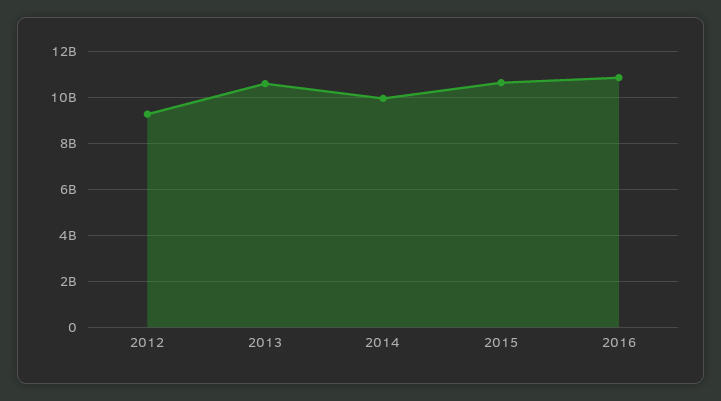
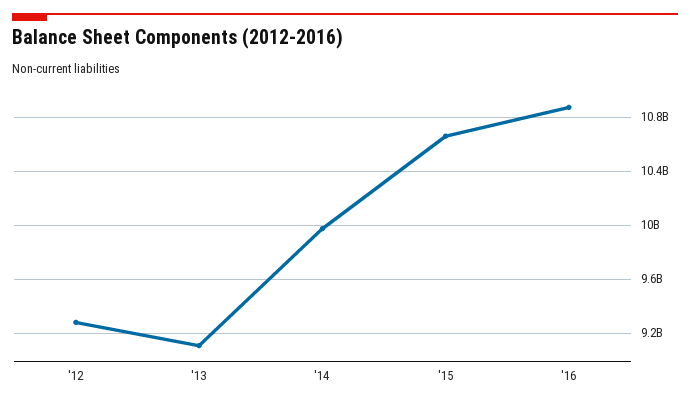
  {
    "2012": 9300000000,
-   "2013": 10500000000,
+   "2013": 9100000000,
    "2014": 9950000000,
    "2015": 10650000000,
    "2016": 10850000000
  }

